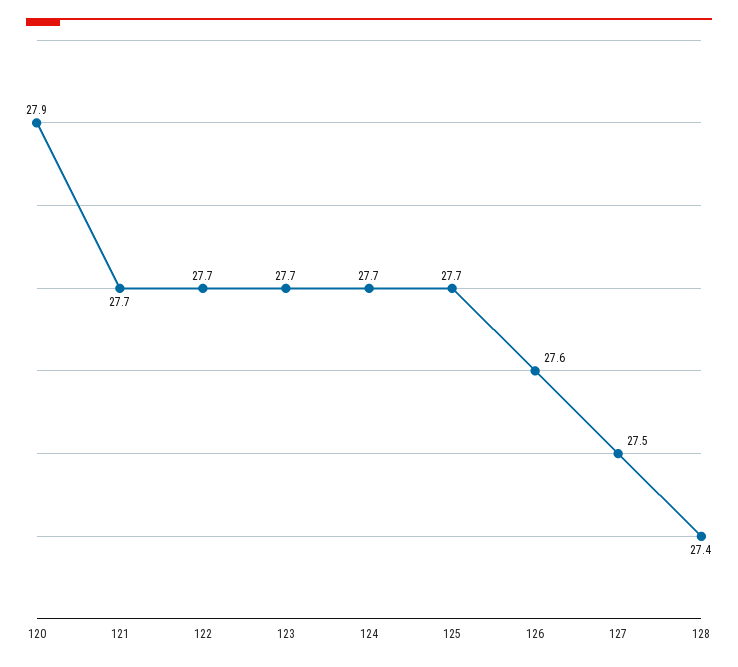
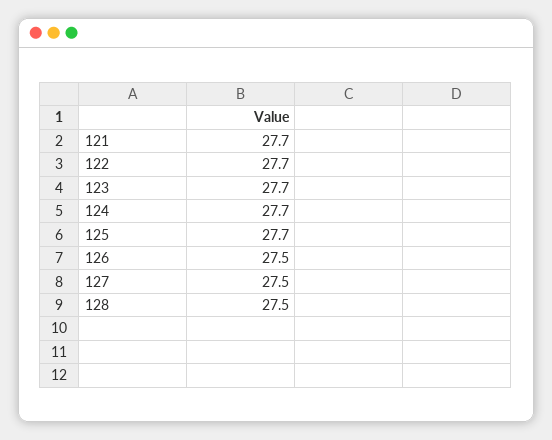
  {
-   "120": 27.9,
    "121": 27.7,
    "122": 27.7,
    "123": 27.7,
    "124": 27.7,
    "125": 27.7,
-   "126": 27.6,
+   "126": 27.5,
    "127": 27.5,
-   "128": 27.4
+   "128": 27.5
  }

